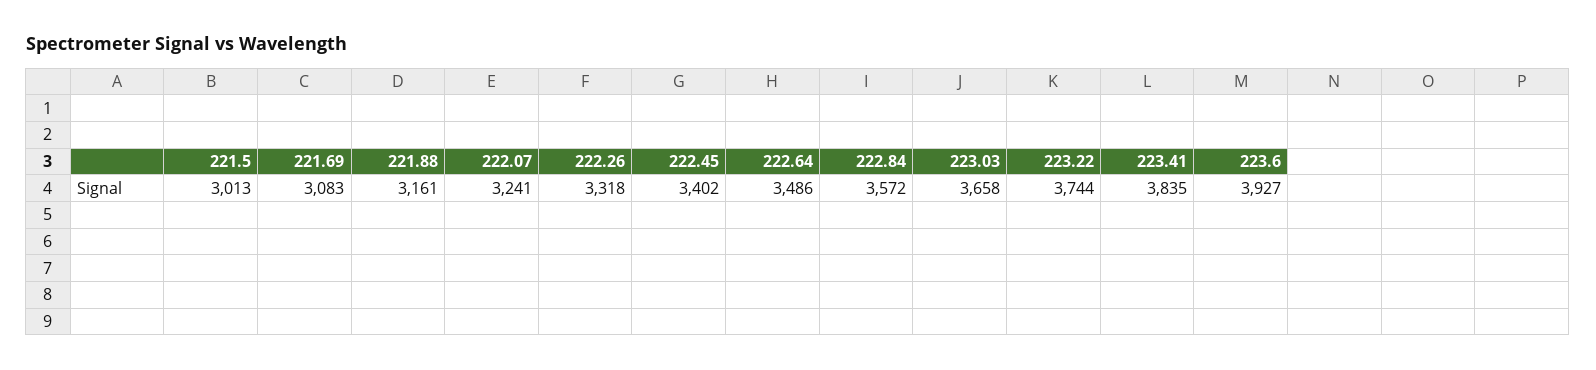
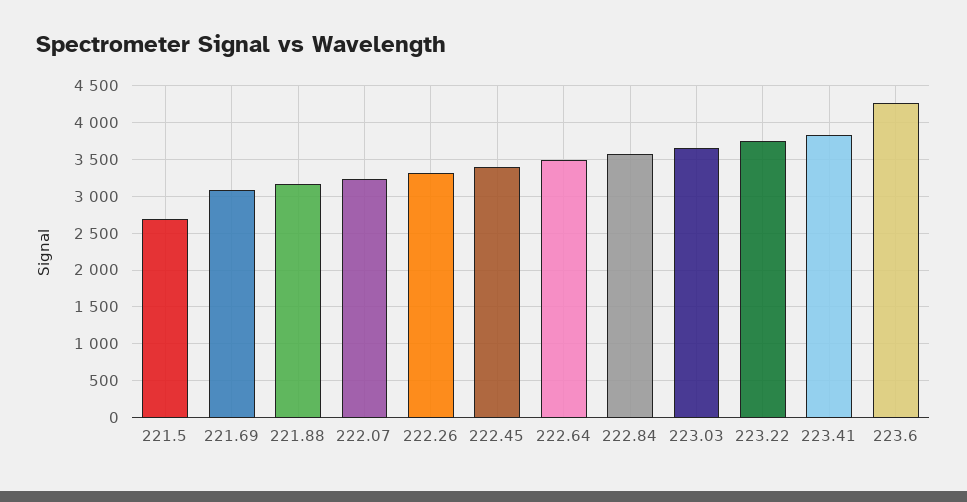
  {
-   "221.5": 3013,
+   "221.5": 2700,
    "221.69": 3083,
    "221.88": 3161,
    "222.07": 3241,
    "222.26": 3318,
    "222.45": 3402,
    "222.64": 3486,
    "222.84": 3572,
    "223.03": 3658,
    "223.22": 3744,
    "223.41": 3835,
-   "223.6": 3927
+   "223.6": 4300
  }

